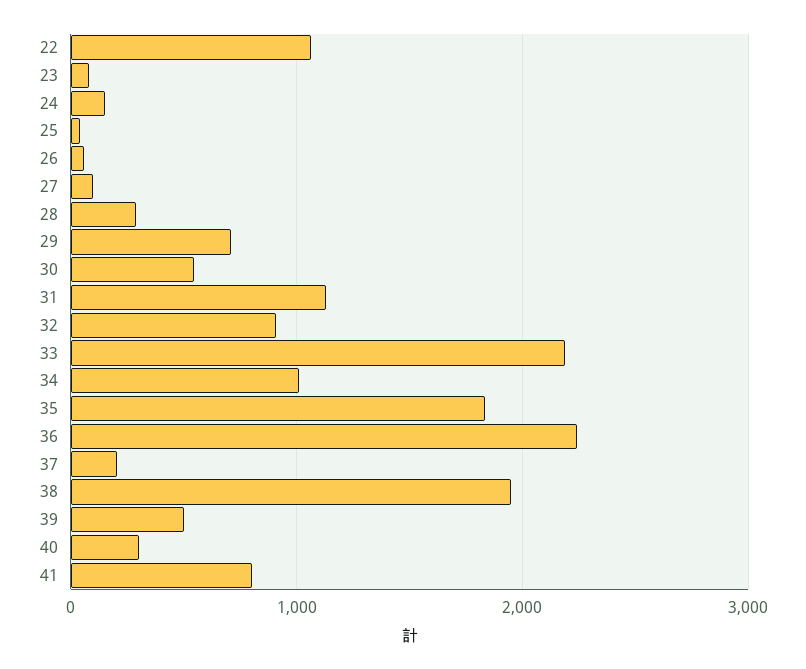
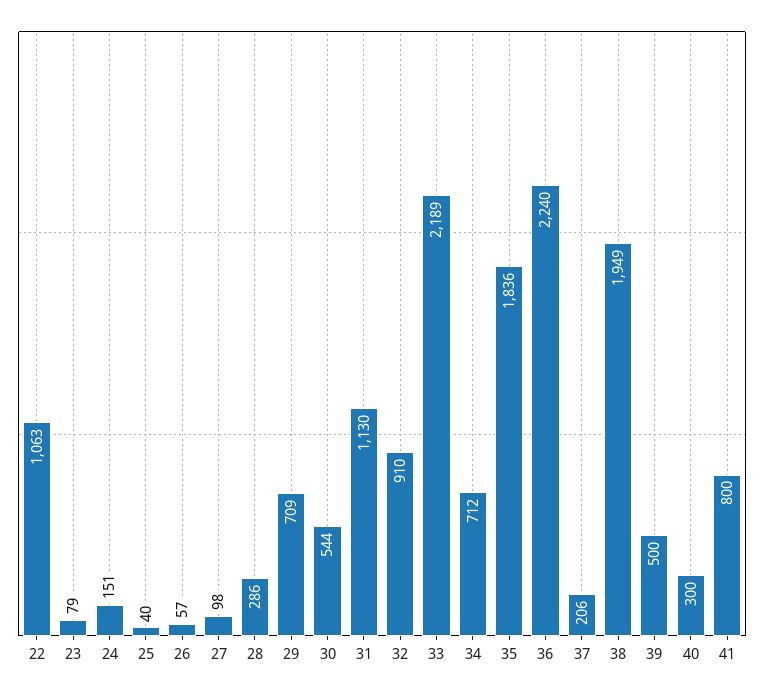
  {
    "22": 1063,
    "23": 79,
    "24": 151,
    "25": 40,
    "26": 57,
    "27": 98,
    "28": 286,
    "29": 709,
    "30": 544,
    "31": 1130,
    "32": 910,
    "33": 2189,
-   "34": 1000,
+   "34": 712,
    "35": 1836,
    "36": 2240,
    "37": 206,
    "38": 1949,
    "39": 500,
    "40": 300,
    "41": 800
  }

